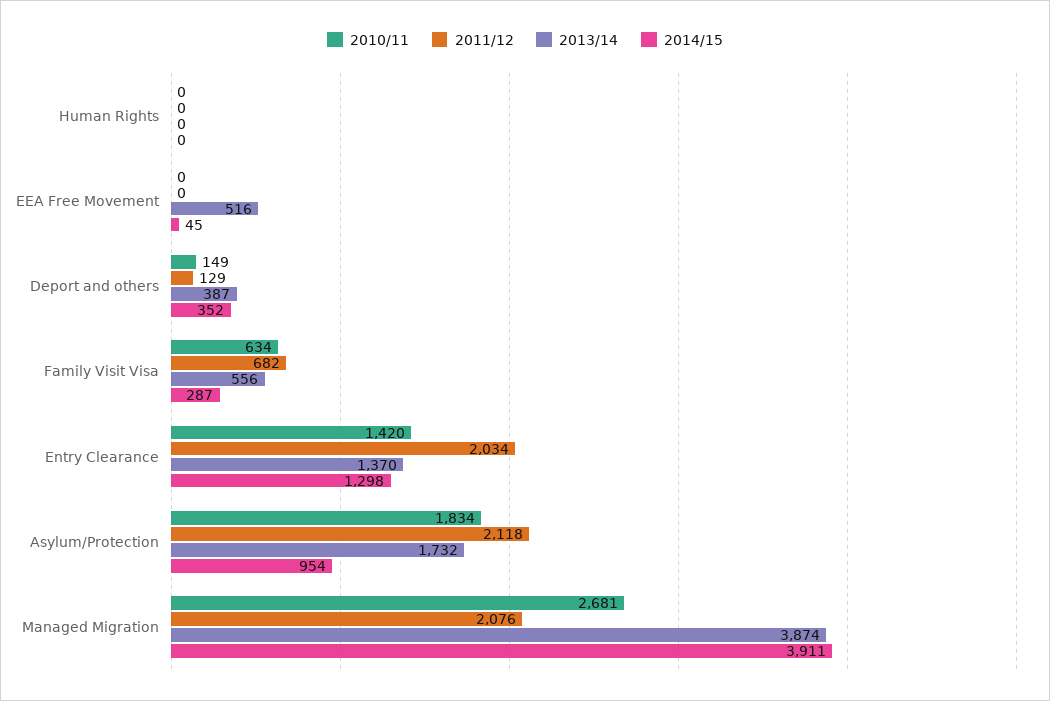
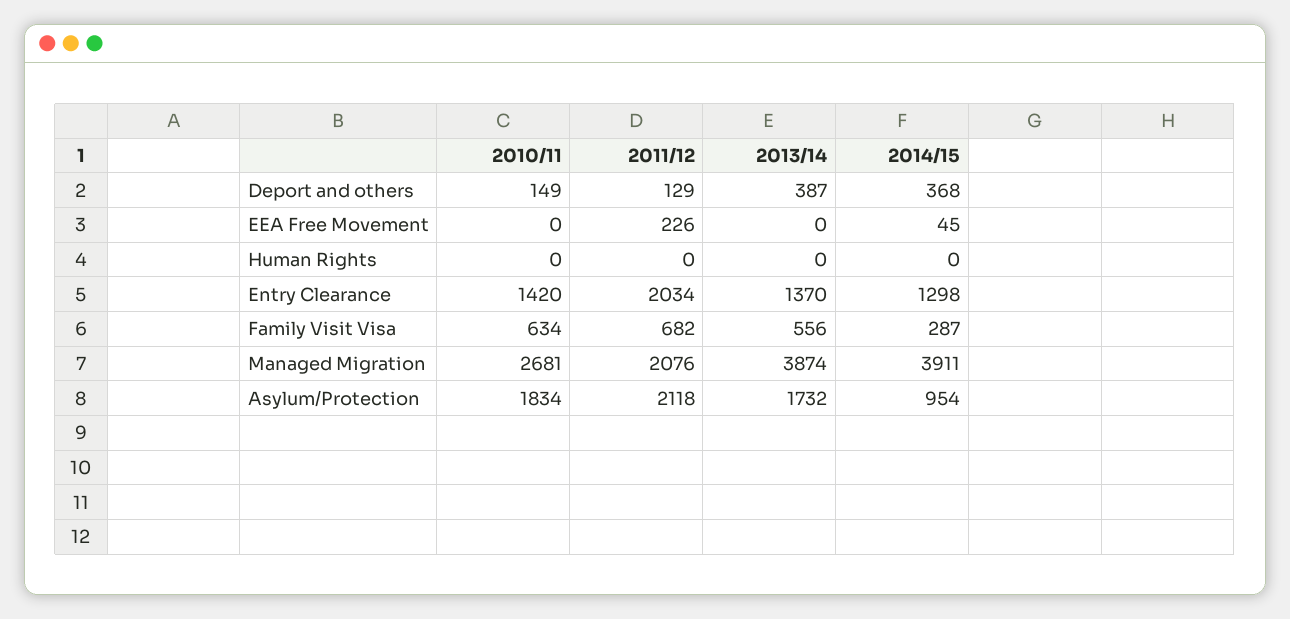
  {
    "2010/11": {
      "Human Rights": 0,
      "EEA Free Movement": 0,
      "Deport and others": 149,
      "Family Visit Visa": 634,
      "Entry Clearance": 1420,
      "Asylum/Protection": 1834,
      "Managed Migration": 2681
    },
    "2011/12": {
      "Human Rights": 0,
-     "EEA Free Movement": 0,
+     "EEA Free Movement": 226,
      "Deport and others": 129,
      "Family Visit Visa": 682,
      "Entry Clearance": 2034,
      "Asylum/Protection": 2118,
      "Managed Migration": 2076
    },
    "2013/14": {
      "Human Rights": 0,
-     "EEA Free Movement": 516,
+     "EEA Free Movement": 0,
      "Deport and others": 387,
      "Family Visit Visa": 556,
      "Entry Clearance": 1370,
      "Asylum/Protection": 1732,
      "Managed Migration": 3874
    },
    "2014/15": {
      "Human Rights": 0,
      "EEA Free Movement": 45,
-     "Deport and others": 352,
+     "Deport and others": 368,
      "Family Visit Visa": 287,
      "Entry Clearance": 1298,
      "Asylum/Protection": 954,
      "Managed Migration": 3911
    }
  }

